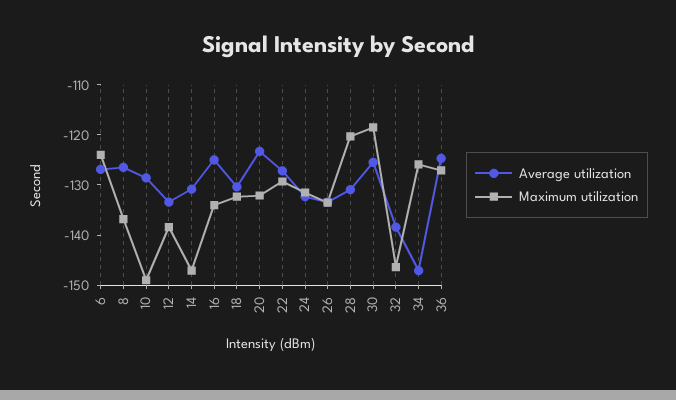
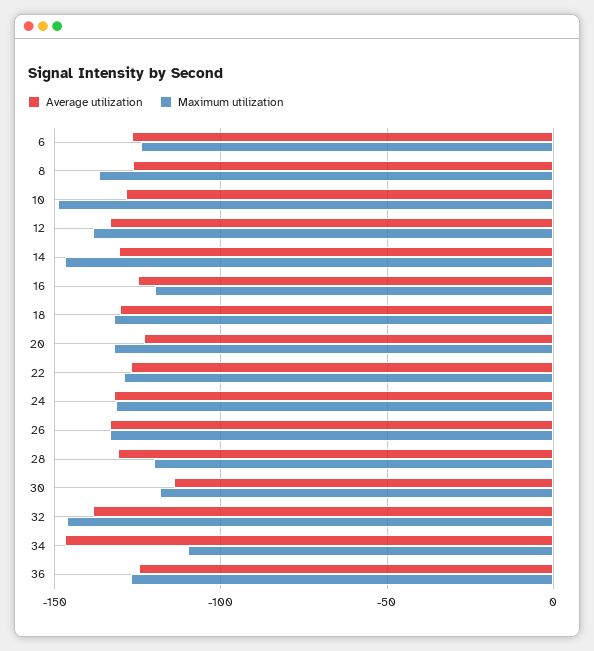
  {
    "Average utilization": {
      "6": -126,
      "8": -126,
      "10": -128,
      "12": -134,
      "14": -130,
      "16": -126,
      "18": -130,
      "20": -124,
      "22": -128,
      "24": -132,
      "26": -134,
      "28": -130,
-     "30": -126,
+     "30": -115,
      "32": -138,
      "34": -148,
      "36": -124
    },
    "Maximum utilization": {
      "6": -124,
      "8": -136,
      "10": -150,
      "12": -138,
      "14": -148,
-     "16": -134,
+     "16": -120,
      "18": -132,
      "20": -132,
      "22": -130,
      "24": -132,
      "26": -134,
      "28": -120,
      "30": -118,
      "32": -146,
-     "34": -126,
+     "34": -110,
      "36": -128
    }
  }

